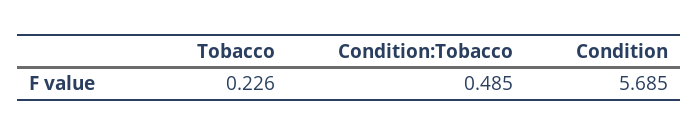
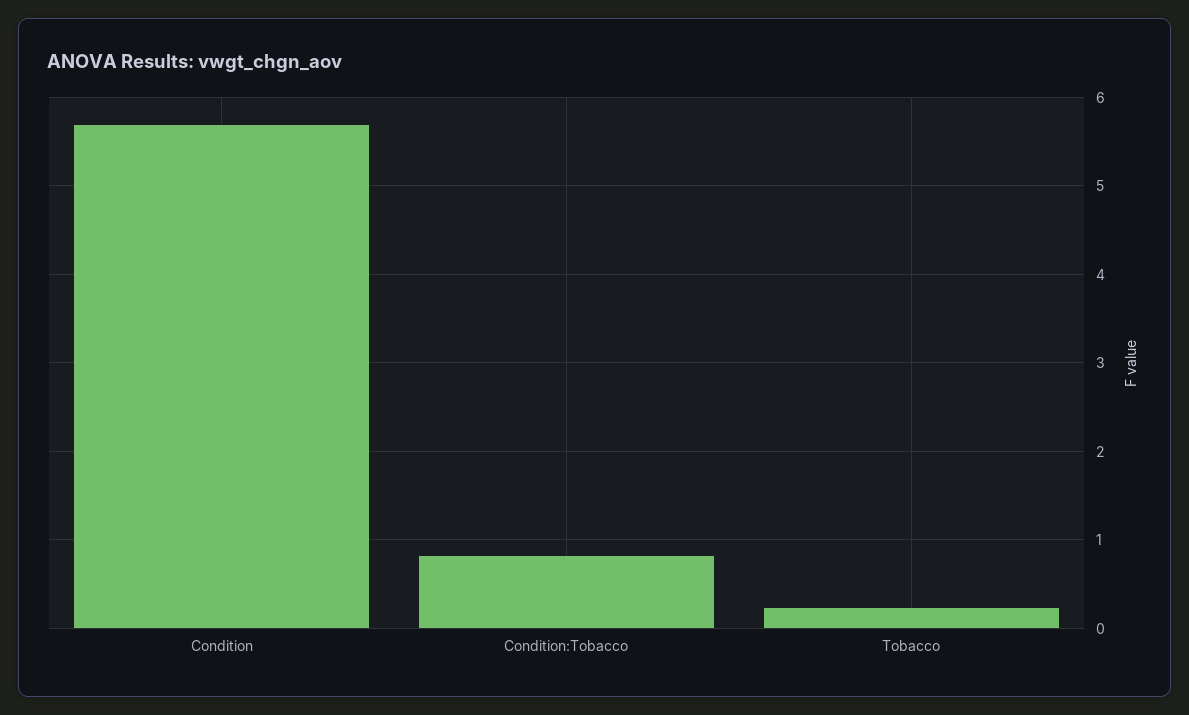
  {
    "Tobacco": 0.226,
-   "Condition:Tobacco": 0.485,
+   "Condition:Tobacco": 0.8,
    "Condition": 5.685
  }

